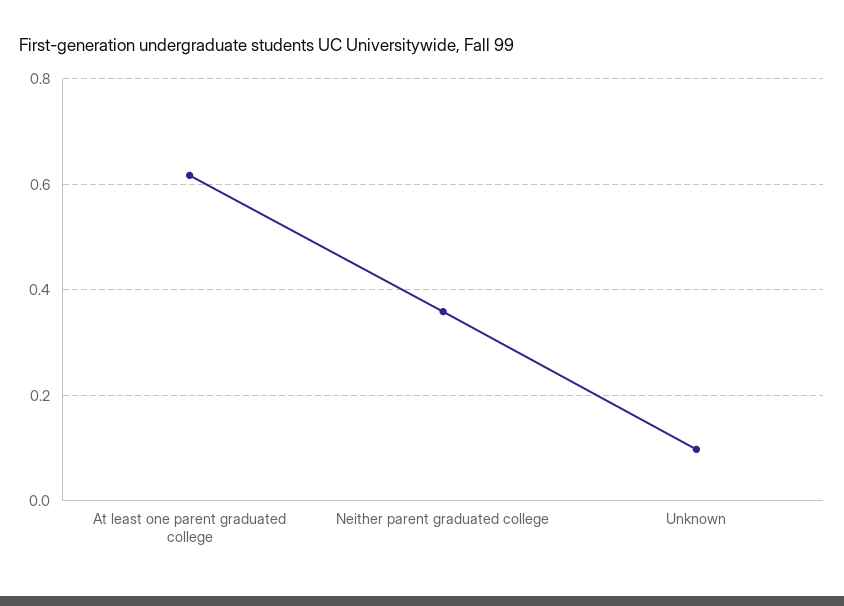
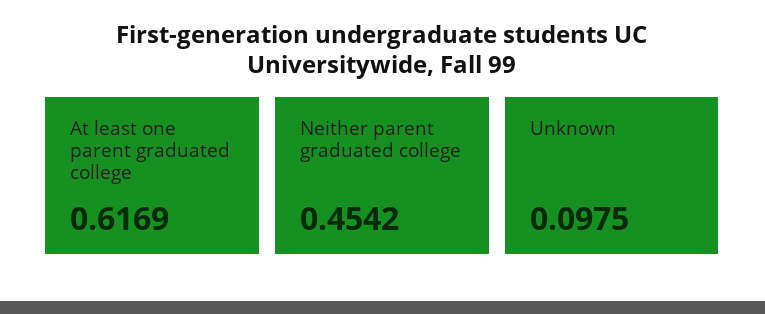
  {
    "At least one parent graduated college": 0.6169,
-   "Neither parent graduated college": 0.36,
+   "Neither parent graduated college": 0.4542,
    "Unknown": 0.0975
  }

